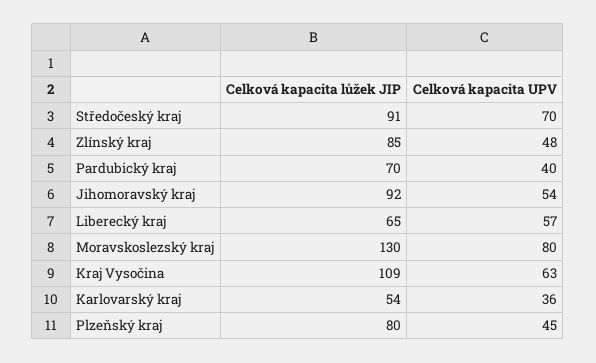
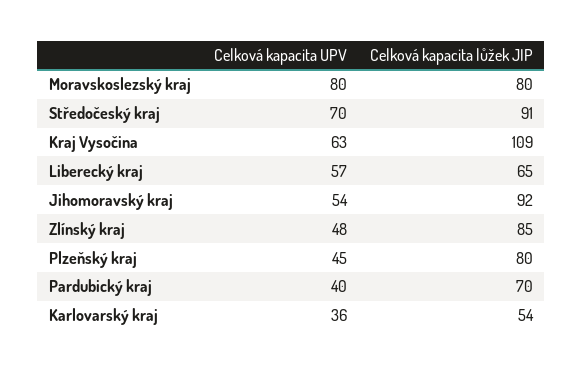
  {
    "Celková kapacita lůžek JIP": {
      "Středočeský kraj": 91,
      "Zlínský kraj": 85,
      "Pardubický kraj": 70,
      "Jihomoravský kraj": 92,
      "Liberecký kraj": 65,
-     "Moravskoslezský kraj": 130,
+     "Moravskoslezský kraj": 80,
      "Kraj Vysočina": 109,
      "Karlovarský kraj": 54,
      "Plzeňský kraj": 80
    },
    "Celková kapacita UPV": {
      "Středočeský kraj": 70,
      "Zlínský kraj": 48,
      "Pardubický kraj": 40,
      "Jihomoravský kraj": 54,
      "Liberecký kraj": 57,
      "Moravskoslezský kraj": 80,
      "Kraj Vysočina": 63,
      "Karlovarský kraj": 36,
      "Plzeňský kraj": 45
    }
  }

